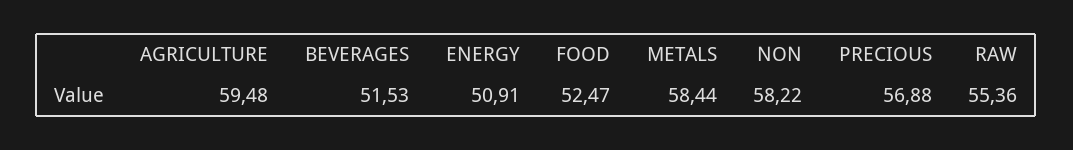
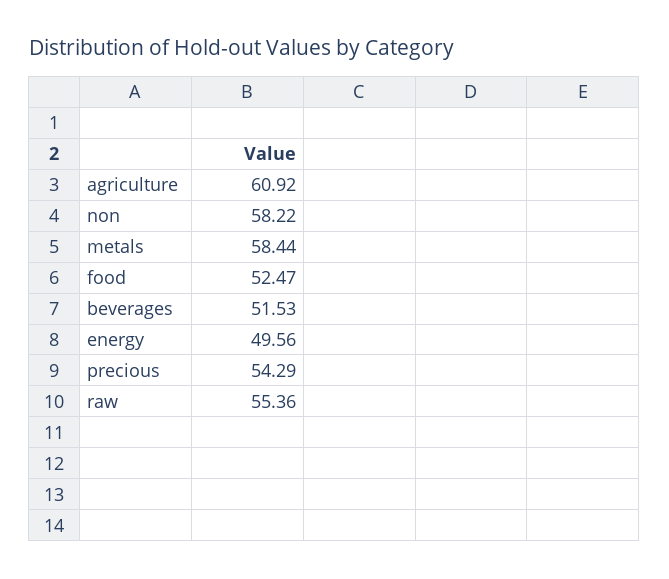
  {
-   "AGRICULTURE": 59.48,
+   "AGRICULTURE": 60.92,
    "BEVERAGES": 51.53,
-   "ENERGY": 50.91,
+   "ENERGY": 49.56,
    "FOOD": 52.47,
    "METALS": 58.44,
    "NON": 58.22,
-   "PRECIOUS": 56.88,
+   "PRECIOUS": 54.29,
    "RAW": 55.36
  }

